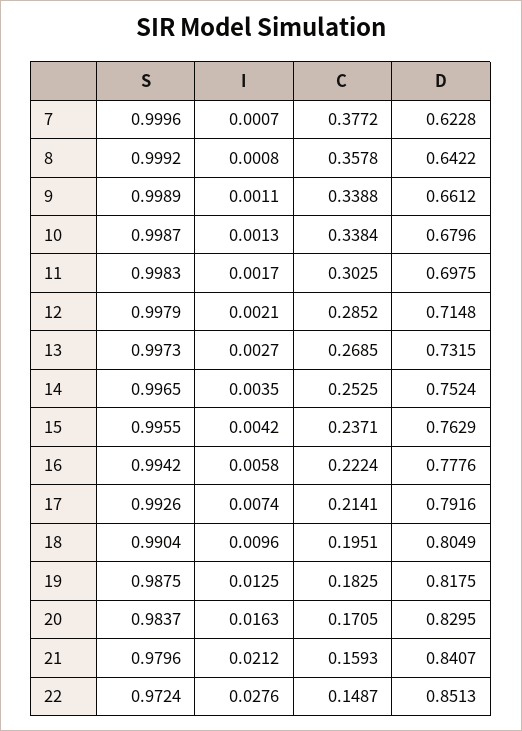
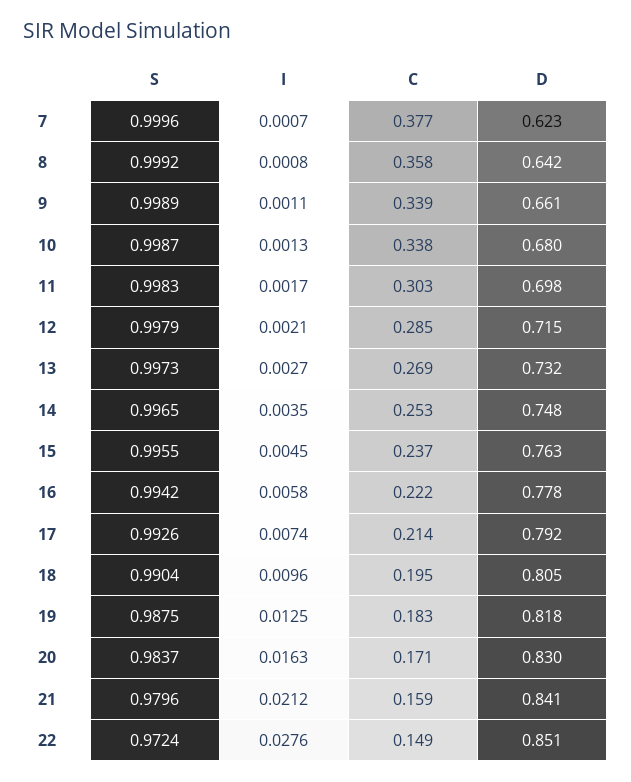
  {
    "S": {
      "7": 0.9996,
      "8": 0.9992,
      "9": 0.9989,
      "10": 0.9987,
      "11": 0.9983,
      "12": 0.9979,
      "13": 0.9973,
      "14": 0.9965,
      "15": 0.9955,
      "16": 0.9942,
      "17": 0.9926,
      "18": 0.9904,
      "19": 0.9875,
      "20": 0.9837,
      "21": 0.9796,
      "22": 0.9724
    },
    "I": {
      "7": 0.0007,
      "8": 0.0008,
      "9": 0.0011,
      "10": 0.0013,
      "11": 0.0017,
      "12": 0.0021,
      "13": 0.0027,
      "14": 0.0035,
-     "15": 0.0042,
+     "15": 0.0045,
      "16": 0.0058,
      "17": 0.0074,
      "18": 0.0096,
      "19": 0.0125,
      "20": 0.0163,
      "21": 0.0212,
      "22": 0.0276
    },
    "C": {
      "7": 0.3772,
      "8": 0.3578,
      "9": 0.3388,
      "10": 0.3384,
      "11": 0.3025,
      "12": 0.2852,
      "13": 0.2685,
      "14": 0.2525,
      "15": 0.2371,
      "16": 0.2224,
      "17": 0.2141,
      "18": 0.1951,
      "19": 0.1825,
      "20": 0.1705,
      "21": 0.1593,
      "22": 0.1487
    },
    "D": {
      "7": 0.6228,
      "8": 0.6422,
      "9": 0.6612,
      "10": 0.6796,
      "11": 0.6975,
      "12": 0.7148,
      "13": 0.7315,
-     "14": 0.7524,
+     "14": 0.748,
      "15": 0.7629,
      "16": 0.7776,
      "17": 0.7916,
      "18": 0.8049,
      "19": 0.8175,
      "20": 0.8295,
      "21": 0.8407,
      "22": 0.8513
    }
  }

